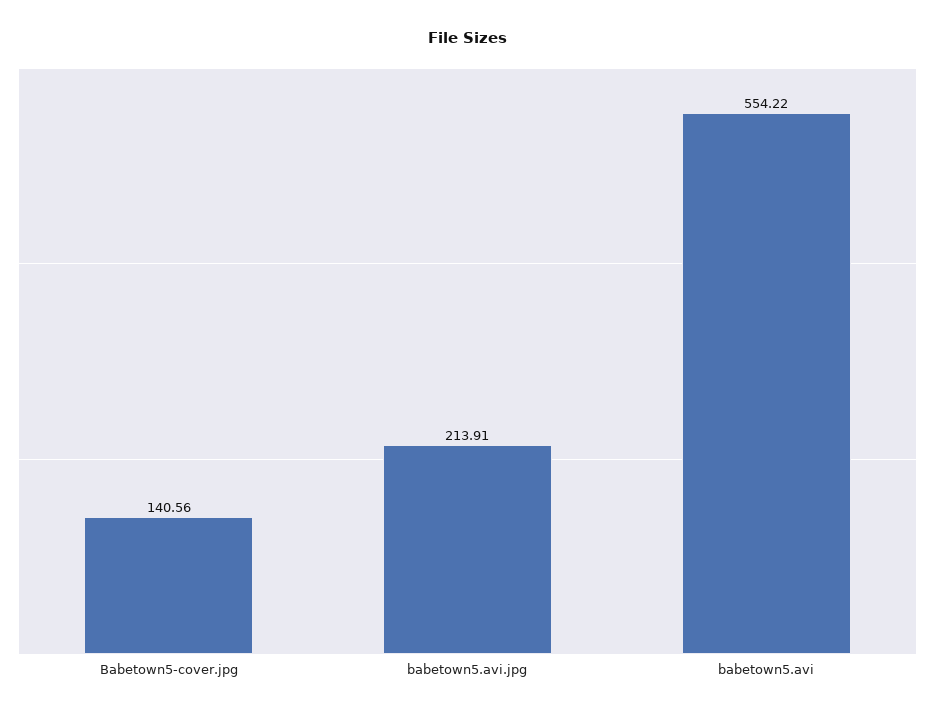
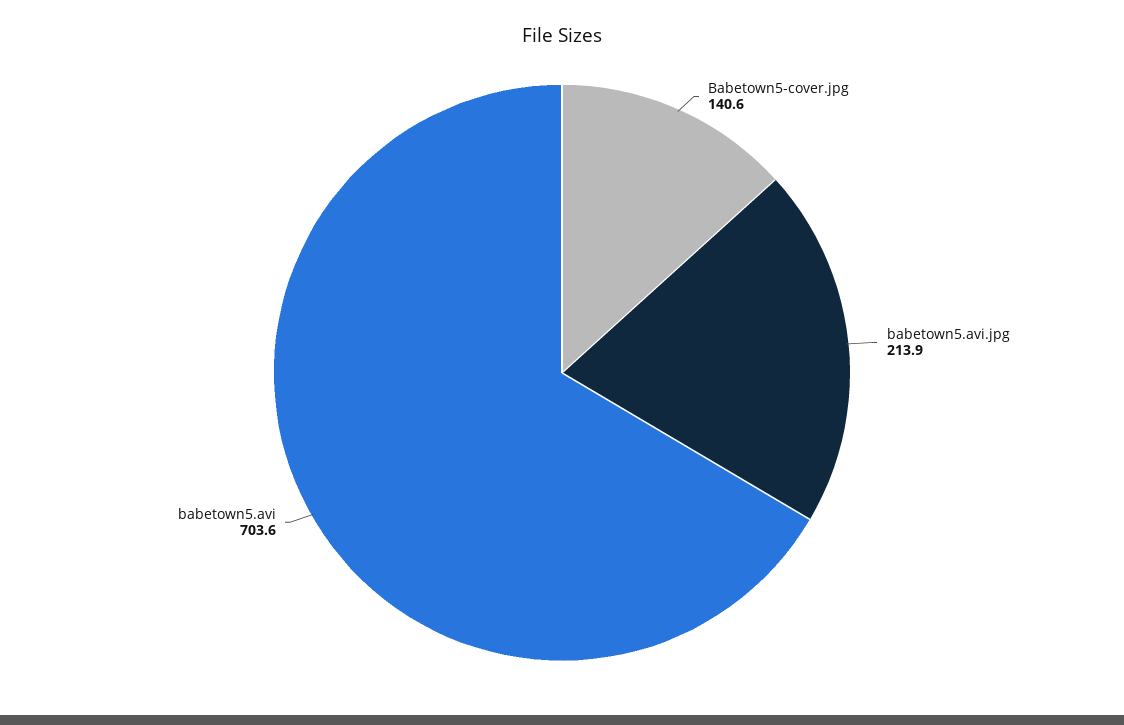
  {
    "Babetown5-cover.jpg": 140.56,
    "babetown5.avi.jpg": 213.91,
-   "babetown5.avi": 554.22
+   "babetown5.avi": 703.6
  }

